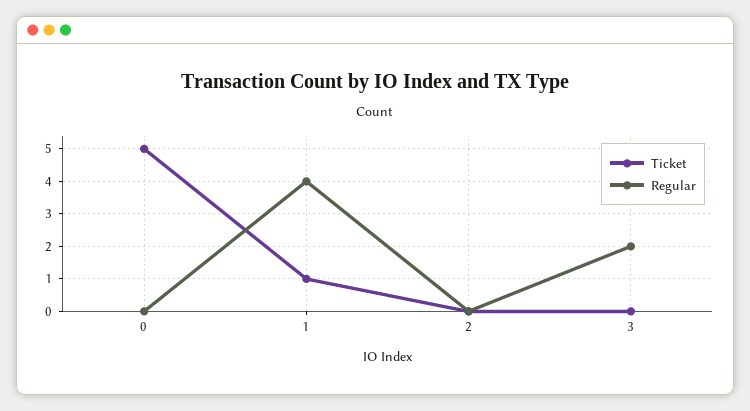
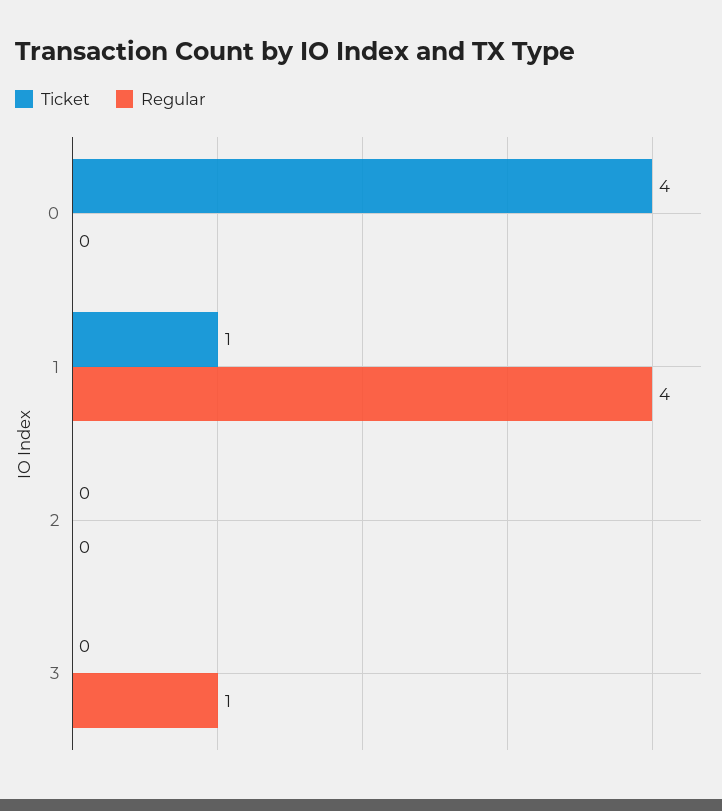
  {
    "Ticket": {
-     "0": 5,
+     "0": 4,
      "1": 1,
      "2": 0,
      "3": 0
    },
    "Regular": {
      "0": 0,
      "1": 4,
      "2": 0,
-     "3": 2
+     "3": 1
    }
  }

